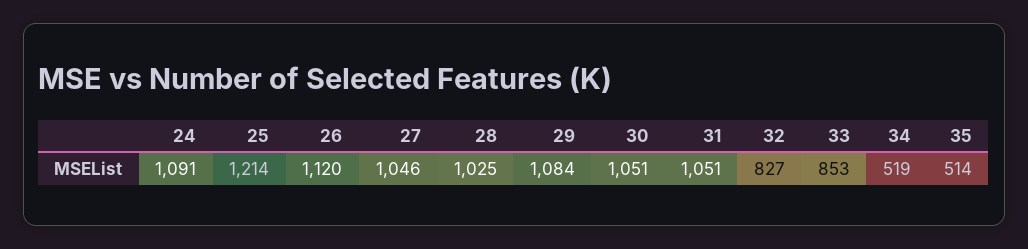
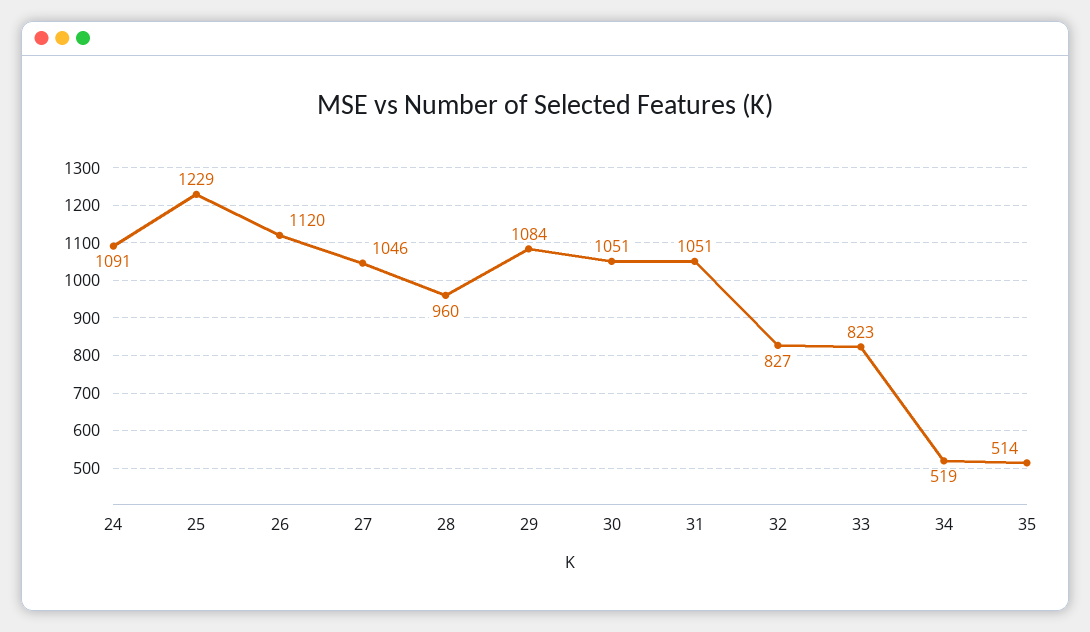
  {
    "24": 1091,
-   "25": 1214,
+   "25": 1229,
    "26": 1120,
    "27": 1046,
-   "28": 1025,
+   "28": 960,
    "29": 1084,
    "30": 1051,
    "31": 1051,
    "32": 827,
-   "33": 853,
+   "33": 823,
    "34": 519,
    "35": 514
  }

